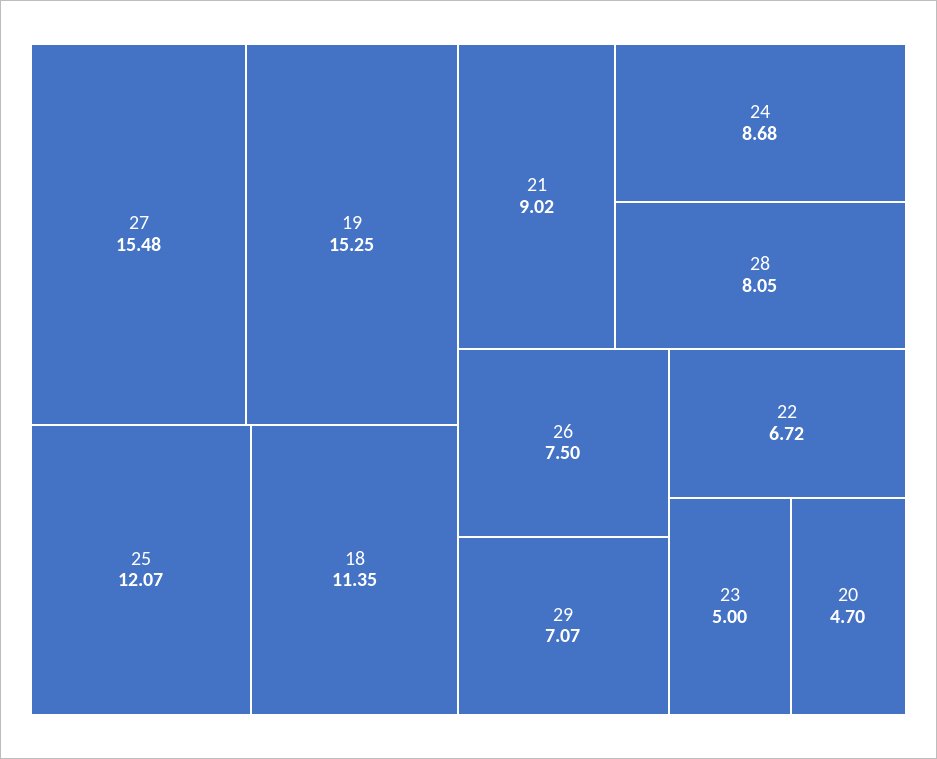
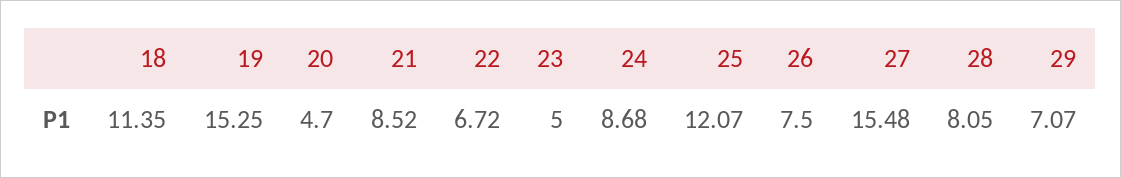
  {
    "27": 15.48,
    "19": 15.25,
    "25": 12.07,
    "18": 11.35,
-   "21": 9.02,
+   "21": 8.52,
    "24": 8.68,
    "28": 8.05,
    "26": 7.5,
    "29": 7.07,
    "22": 6.72,
    "23": 5,
    "20": 4.7
  }

